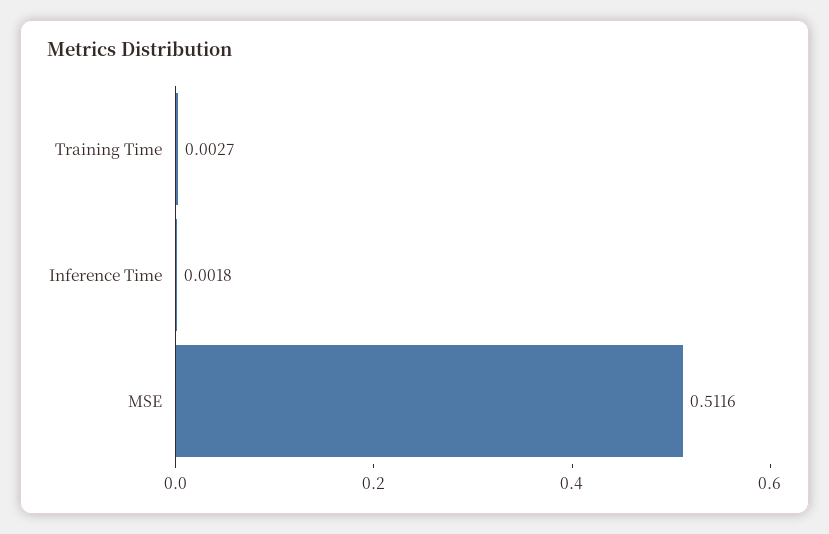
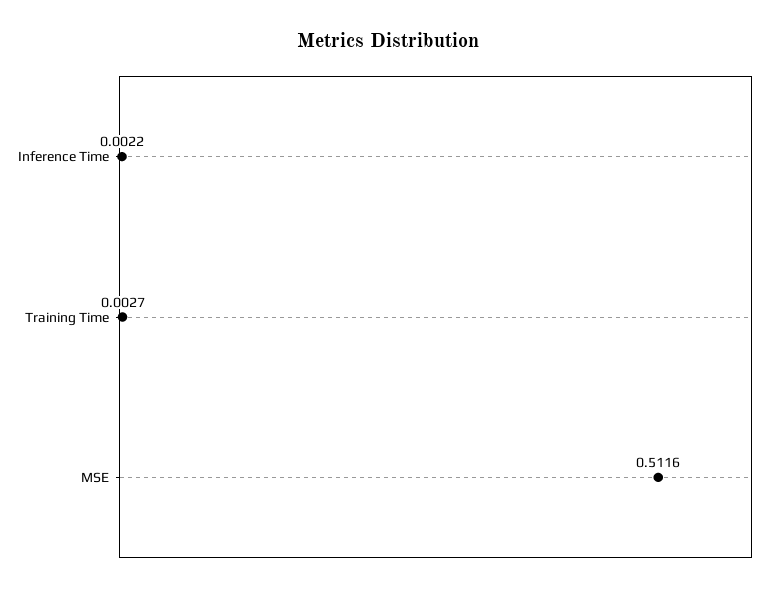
  {
    "Training Time": 0.0027,
-   "Inference Time": 0.0018,
+   "Inference Time": 0.0022,
    "MSE": 0.5116
  }

